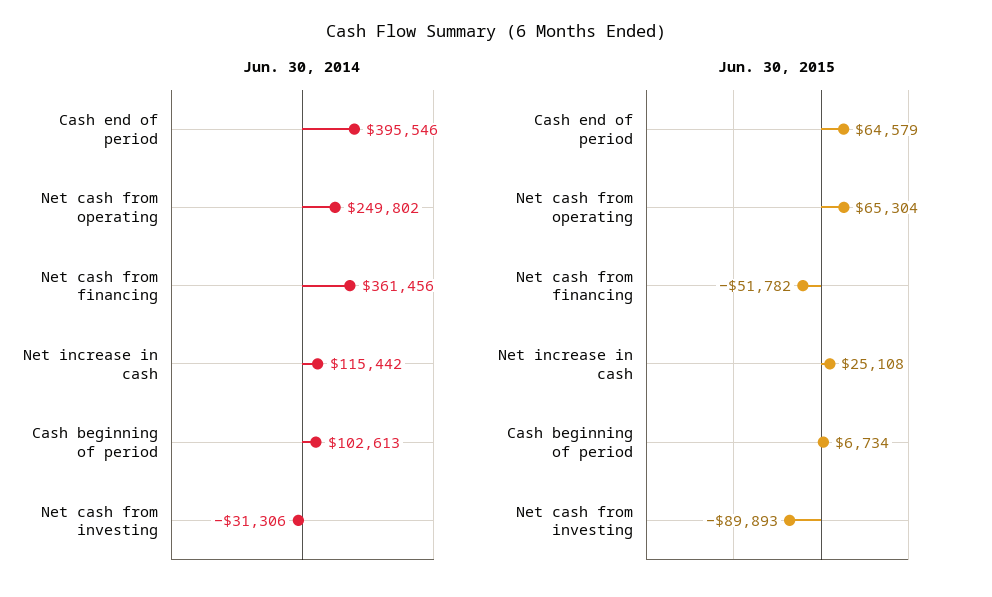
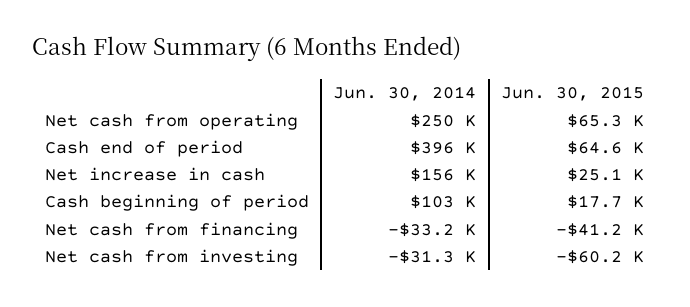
  {
    "Jun. 30, 2014": {
      "Cash end of period": 395546,
      "Net cash from operating": 249802,
-     "Net cash from financing": 361456,
+     "Net cash from financing": -33200,
-     "Net increase in cash": 115442,
+     "Net increase in cash": 156000,
      "Cash beginning of period": 102613,
      "Net cash from investing": -31306
    },
    "Jun. 30, 2015": {
      "Cash end of period": 64579,
      "Net cash from operating": 65304,
-     "Net cash from financing": -51782,
+     "Net cash from financing": -41200,
      "Net increase in cash": 25108,
-     "Cash beginning of period": 6734,
+     "Cash beginning of period": 17700,
-     "Net cash from investing": -89893
+     "Net cash from investing": -60200
    }
  }

